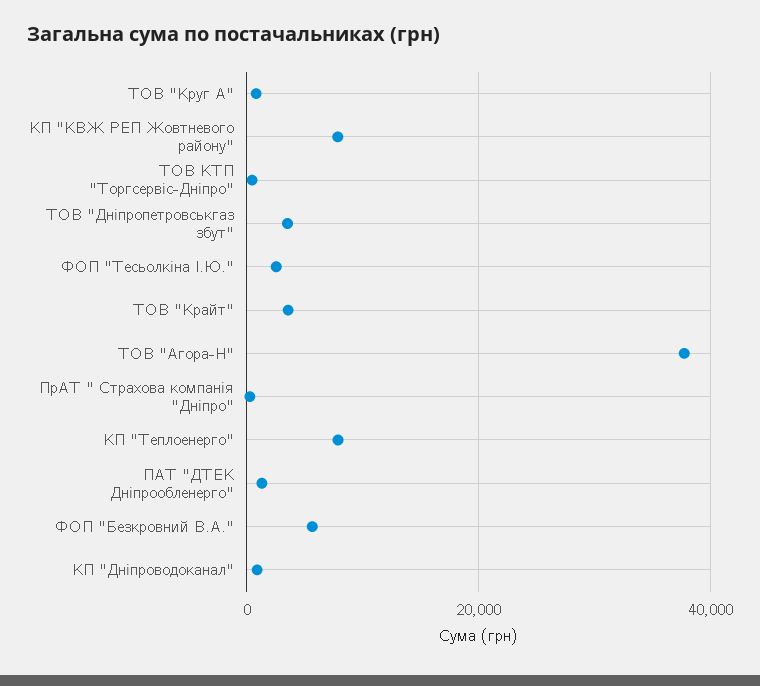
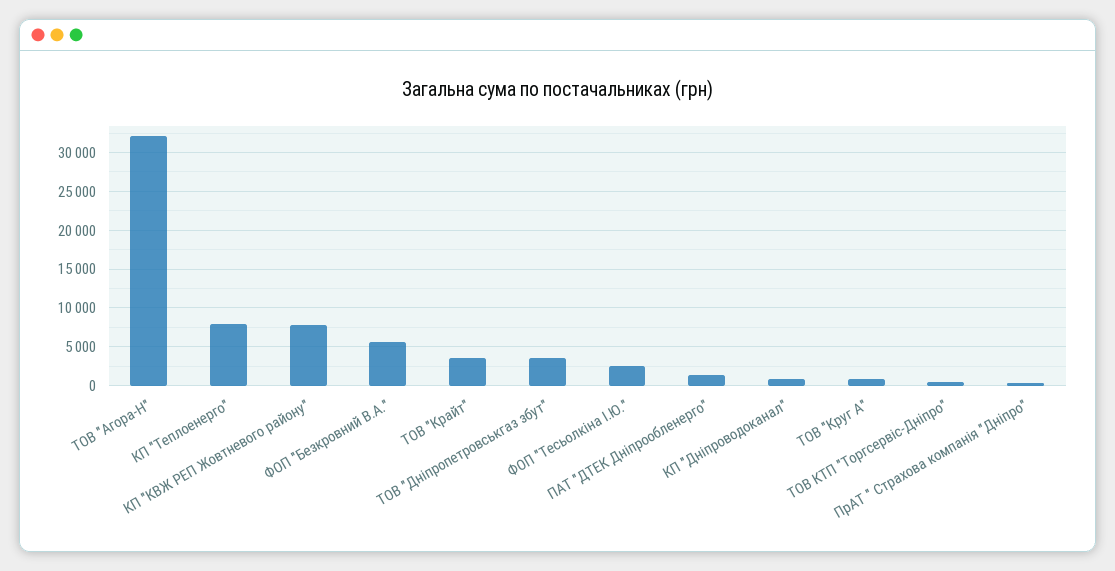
  {
    "ТОВ \"Круг А\"": 1000,
    "КП \"КВЖ РЕП Жовтневого району\"": 8000,
    "ТОВ КТП \"Торгсервіс-Дніпро\"": 0,
    "ТОВ \"Дніпропетровськгаз збут\"": 4000,
    "ФОП \"Тесьолкіна І.Ю.\"": 3000,
    "ТОВ \"Крайт\"": 4000,
-   "ТОВ \"Агора-Н\"": 38000,
+   "ТОВ \"Агора-Н\"": 32000,
    "ПрАТ \" Страхова компанія \"Дніпро\"": 0,
    "КП \"Теплоенерго\"": 8000,
    "ПАТ \"ДТЕК Дніпрообленерго\"": 1000,
    "ФОП \"Безкровний В.А.\"": 6000,
    "КП \"Дніпроводоканал\"": 1000
  }

